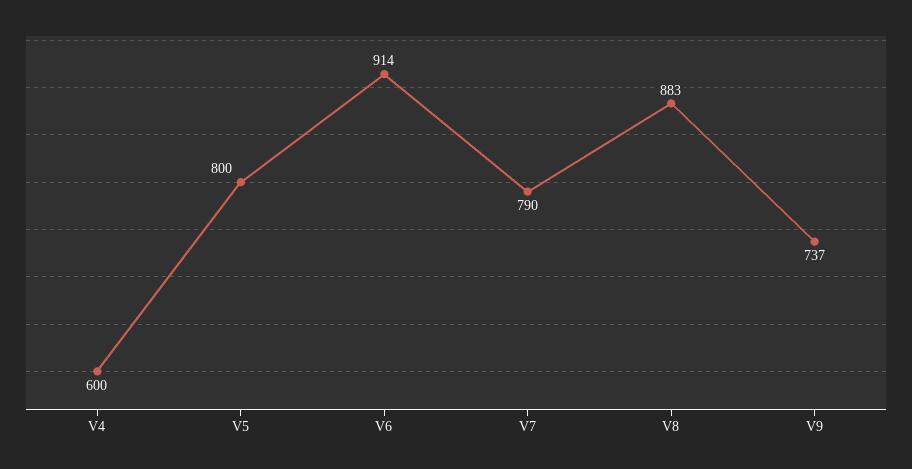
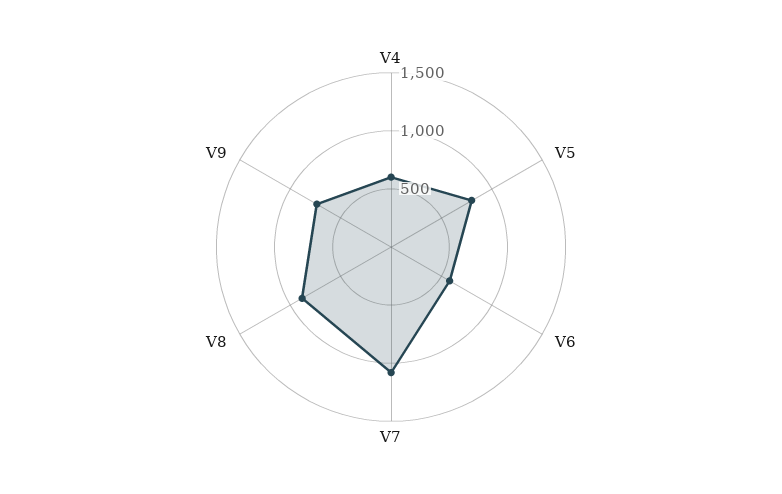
  {
    "V4": 600,
    "V5": 800,
-   "V6": 914,
+   "V6": 600,
-   "V7": 790,
+   "V7": 1100,
    "V8": 883,
    "V9": 737
  }

